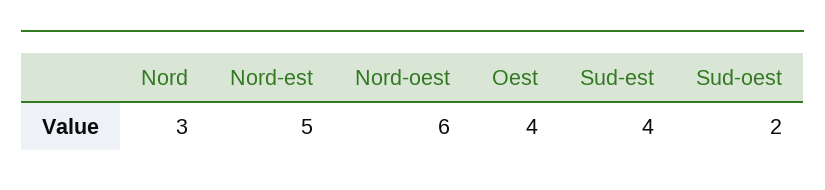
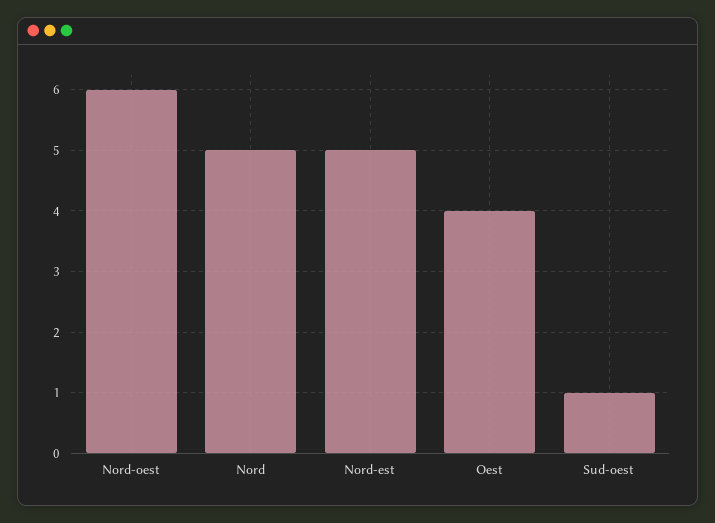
  {
-   "Nord": 3,
+   "Nord": 5,
    "Nord-est": 5,
    "Nord-oest": 6,
    "Oest": 4,
-   "Sud-est": 4,
-   "Sud-oest": 2
+   "Sud-oest": 1
  }

